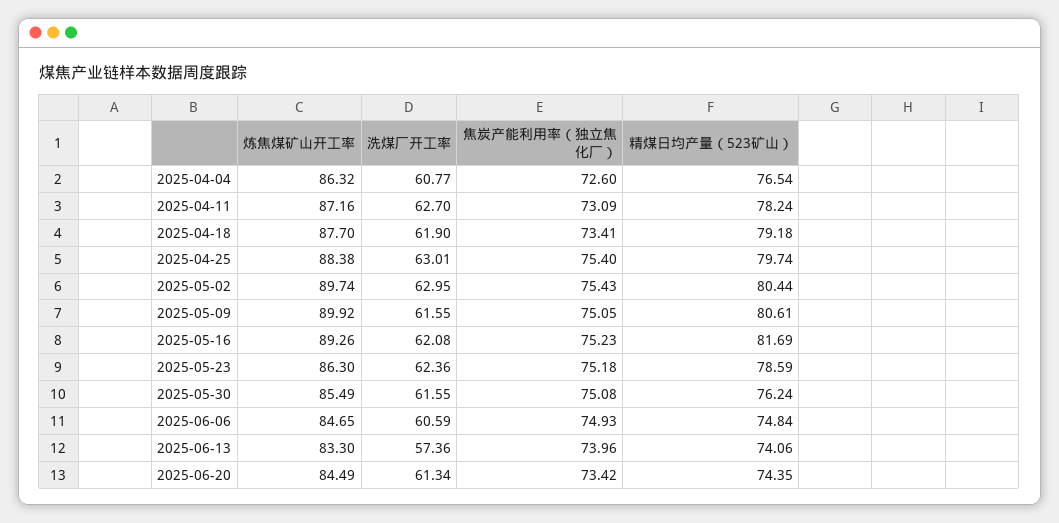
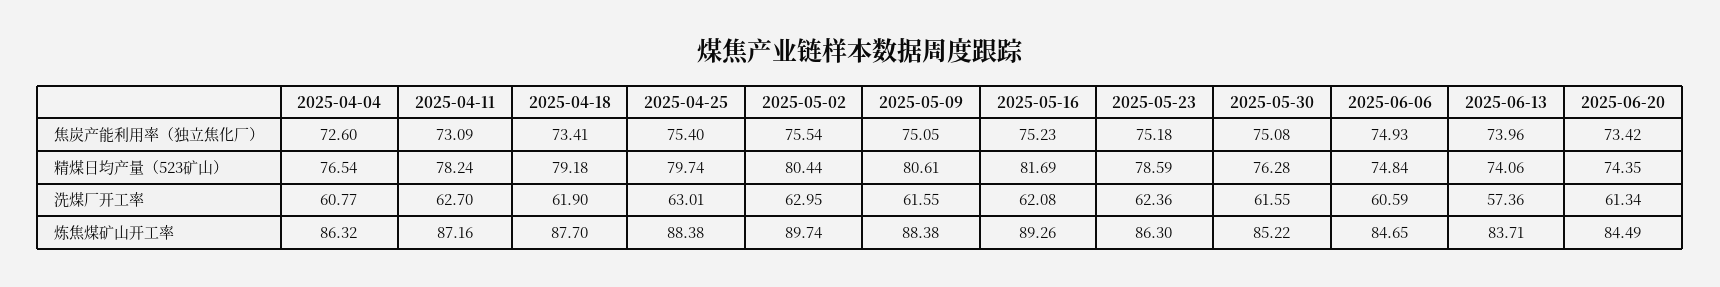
  {
    "炼焦煤矿山开工率": {
      "2025-04-04": 86.32,
      "2025-04-11": 87.16,
      "2025-04-18": 87.7,
      "2025-04-25": 88.38,
      "2025-05-02": 89.74,
-     "2025-05-09": 89.92,
+     "2025-05-09": 88.38,
      "2025-05-16": 89.26,
      "2025-05-23": 86.3,
-     "2025-05-30": 85.49,
+     "2025-05-30": 85.22,
      "2025-06-06": 84.65,
-     "2025-06-13": 83.3,
+     "2025-06-13": 83.71,
      "2025-06-20": 84.49
    },
    "洗煤厂开工率": {
      "2025-04-04": 60.77,
      "2025-04-11": 62.7,
      "2025-04-18": 61.9,
      "2025-04-25": 63.01,
      "2025-05-02": 62.95,
      "2025-05-09": 61.55,
      "2025-05-16": 62.08,
      "2025-05-23": 62.36,
      "2025-05-30": 61.55,
      "2025-06-06": 60.59,
      "2025-06-13": 57.36,
      "2025-06-20": 61.34
    },
    "焦炭产能利用率（独立焦化厂）": {
      "2025-04-04": 72.6,
      "2025-04-11": 73.09,
      "2025-04-18": 73.41,
      "2025-04-25": 75.4,
-     "2025-05-02": 75.43,
+     "2025-05-02": 75.54,
      "2025-05-09": 75.05,
      "2025-05-16": 75.23,
      "2025-05-23": 75.18,
      "2025-05-30": 75.08,
      "2025-06-06": 74.93,
      "2025-06-13": 73.96,
      "2025-06-20": 73.42
    },
    "精煤日均产量（523矿山）": {
      "2025-04-04": 76.54,
      "2025-04-11": 78.24,
      "2025-04-18": 79.18,
      "2025-04-25": 79.74,
      "2025-05-02": 80.44,
      "2025-05-09": 80.61,
      "2025-05-16": 81.69,
      "2025-05-23": 78.59,
-     "2025-05-30": 76.24,
+     "2025-05-30": 76.28,
      "2025-06-06": 74.84,
      "2025-06-13": 74.06,
      "2025-06-20": 74.35
    }
  }

